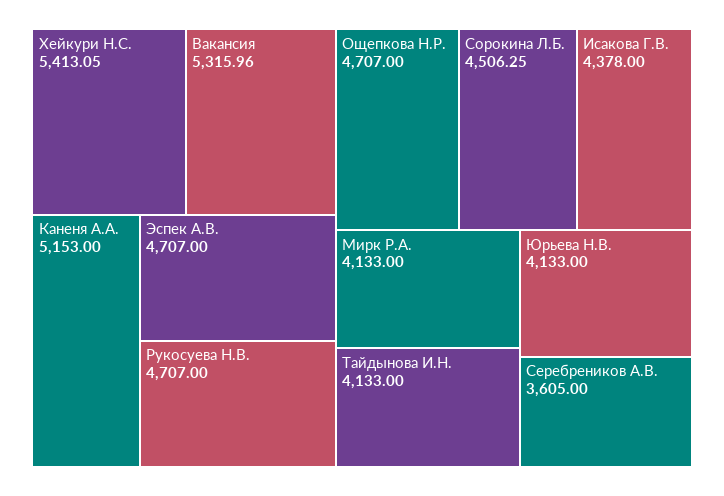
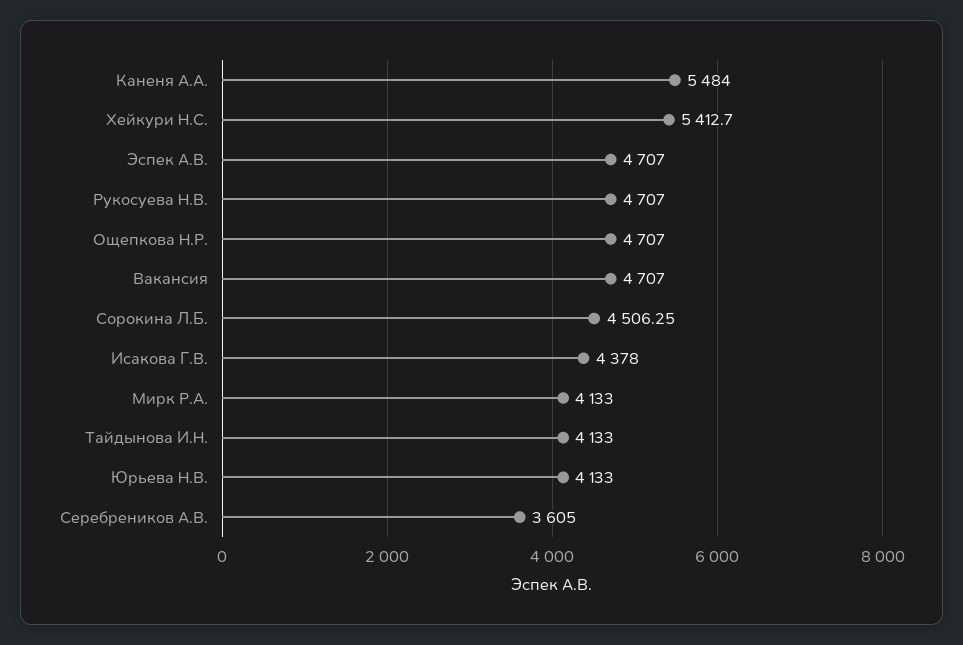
  {
-   "Хейкури Н.С.": 5413.05,
+   "Хейкури Н.С.": 5412.7,
-   "Вакансия": 5315.96,
+   "Вакансия": 4707,
-   "Каненя А.А.": 5153,
+   "Каненя А.А.": 5484,
    "Эспек А.В.": 4707,
    "Рукосуева Н.В.": 4707,
    "Ощепкова Н.Р.": 4707,
    "Сорокина Л.Б.": 4506.25,
    "Исакова Г.В.": 4378,
    "Мирк Р.А.": 4133,
    "Тайдынова И.Н.": 4133,
    "Юрьева Н.В.": 4133,
    "Серебреников А.В.": 3605
  }

